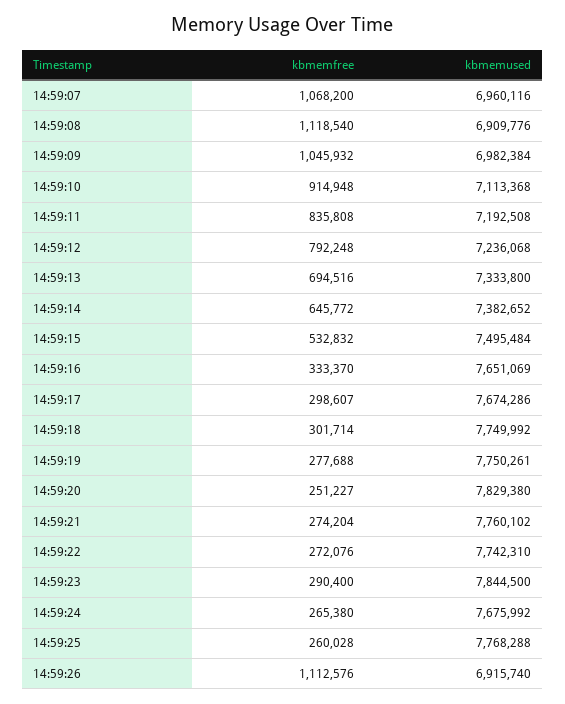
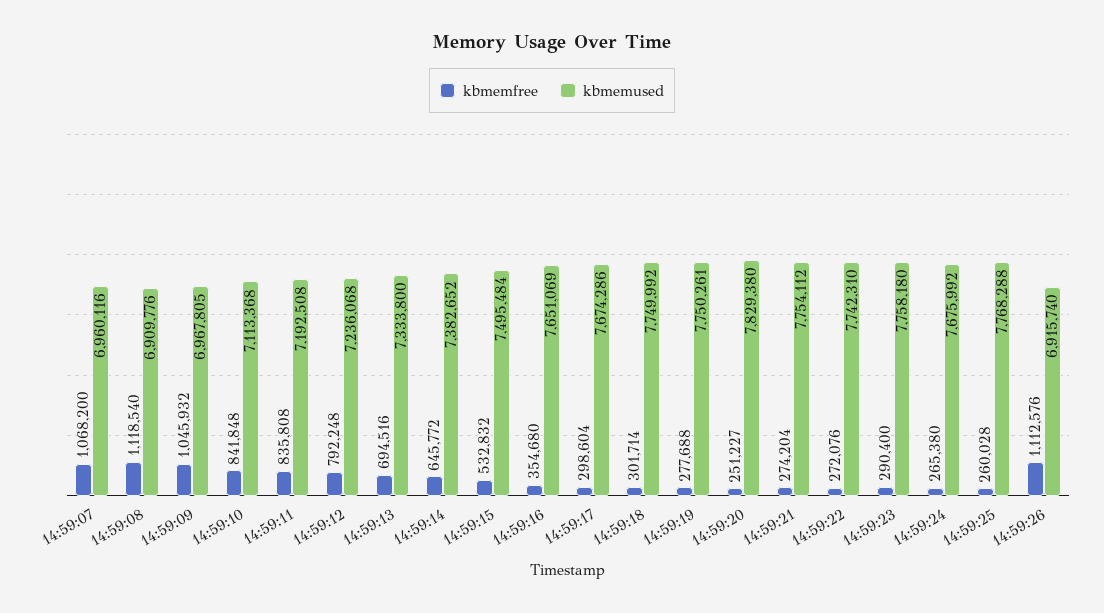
  {
    "kbmemfree": {
      "14:59:07": 1068200,
      "14:59:08": 1118540,
      "14:59:09": 1045932,
-     "14:59:10": 914948,
+     "14:59:10": 841848,
      "14:59:11": 835808,
      "14:59:12": 792248,
      "14:59:13": 694516,
      "14:59:14": 645772,
      "14:59:15": 532832,
-     "14:59:16": 333370,
+     "14:59:16": 354680,
-     "14:59:17": 298607,
+     "14:59:17": 298604,
      "14:59:18": 301714,
      "14:59:19": 277688,
      "14:59:20": 251227,
      "14:59:21": 274204,
      "14:59:22": 272076,
      "14:59:23": 290400,
      "14:59:24": 265380,
      "14:59:25": 260028,
      "14:59:26": 1112576
    },
    "kbmemused": {
      "14:59:07": 6960116,
      "14:59:08": 6909776,
-     "14:59:09": 6982384,
+     "14:59:09": 6967805,
      "14:59:10": 7113368,
      "14:59:11": 7192508,
      "14:59:12": 7236068,
      "14:59:13": 7333800,
      "14:59:14": 7382652,
      "14:59:15": 7495484,
      "14:59:16": 7651069,
      "14:59:17": 7674286,
      "14:59:18": 7749992,
      "14:59:19": 7750261,
      "14:59:20": 7829380,
-     "14:59:21": 7760102,
+     "14:59:21": 7754112,
      "14:59:22": 7742310,
-     "14:59:23": 7844500,
+     "14:59:23": 7758180,
      "14:59:24": 7675992,
      "14:59:25": 7768288,
      "14:59:26": 6915740
    }
  }

